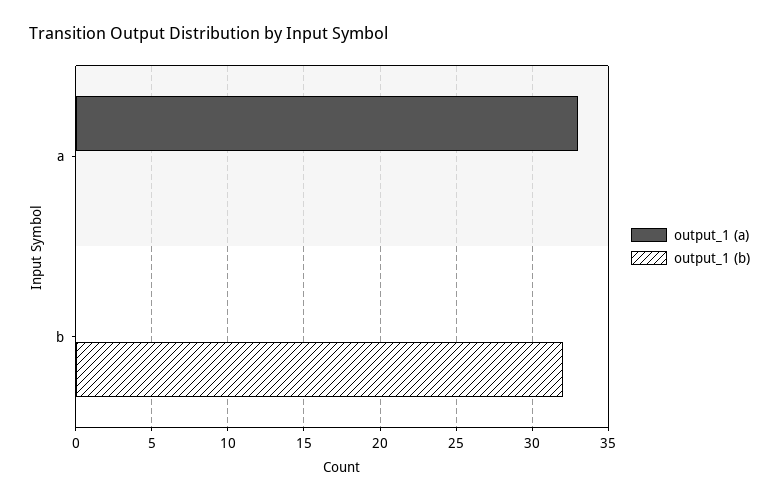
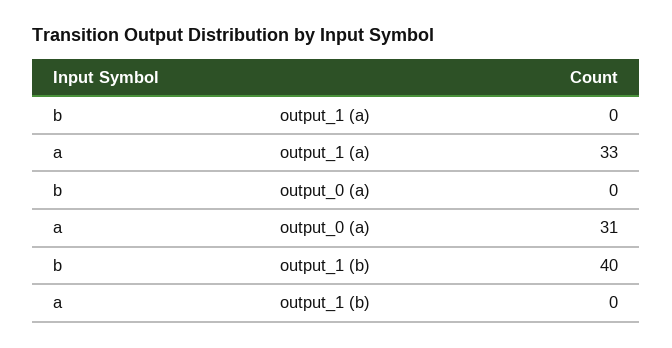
  {
    "output_1 (a)": {
      "a": 33,
      "b": 0
    },
    "output_1 (b)": {
      "a": 0,
-     "b": 32
+     "b": 40
-   }
+   },
+   "output_0 (a)": {
+     "b": 0,
+     "a": 31
+   }
  }

